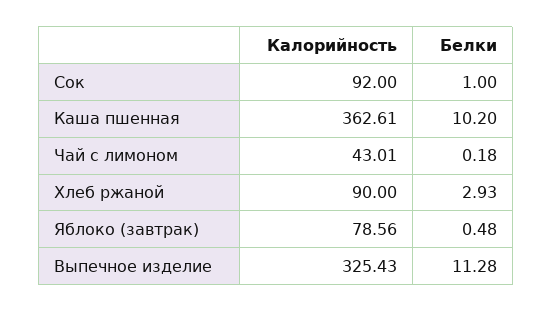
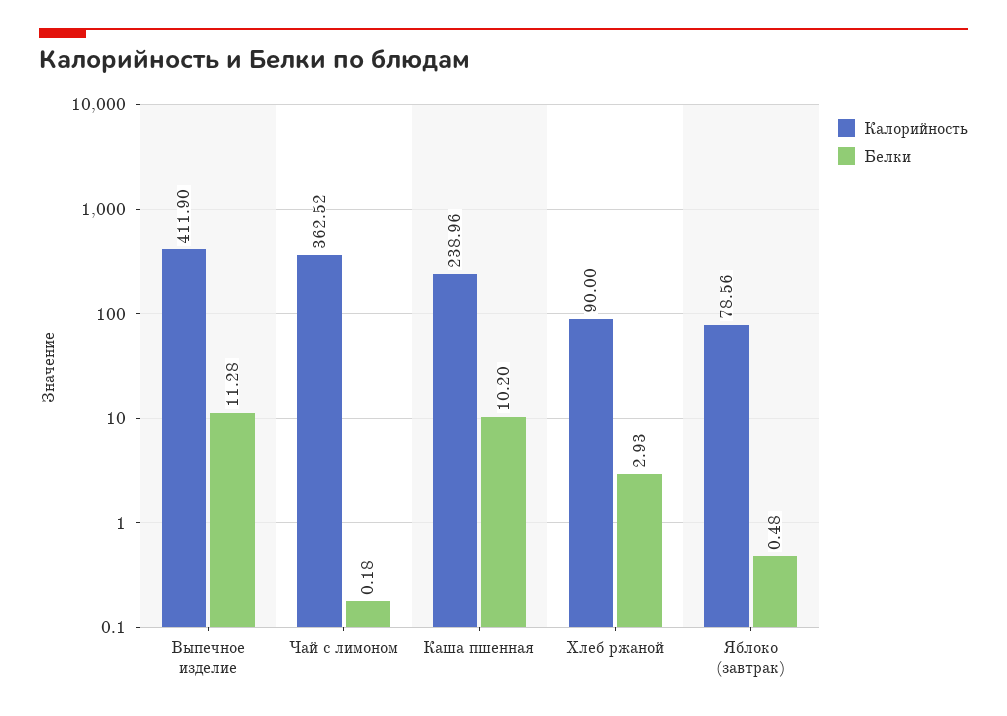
  {
    "Калорийность": {
-     "Сок": 92,
-     "Каша пшенная": 362.61,
+     "Каша пшенная": 238.96,
-     "Чай с лимоном": 43.01,
+     "Чай с лимоном": 362.52,
      "Хлеб ржаной": 90,
      "Яблоко (завтрак)": 78.56,
-     "Выпечное изделие": 325.43
+     "Выпечное изделие": 411.9
    },
    "Белки": {
-     "Сок": 1,
      "Каша пшенная": 10.2,
      "Чай с лимоном": 0.18,
      "Хлеб ржаной": 2.93,
      "Яблоко (завтрак)": 0.48,
      "Выпечное изделие": 11.28
    }
  }

